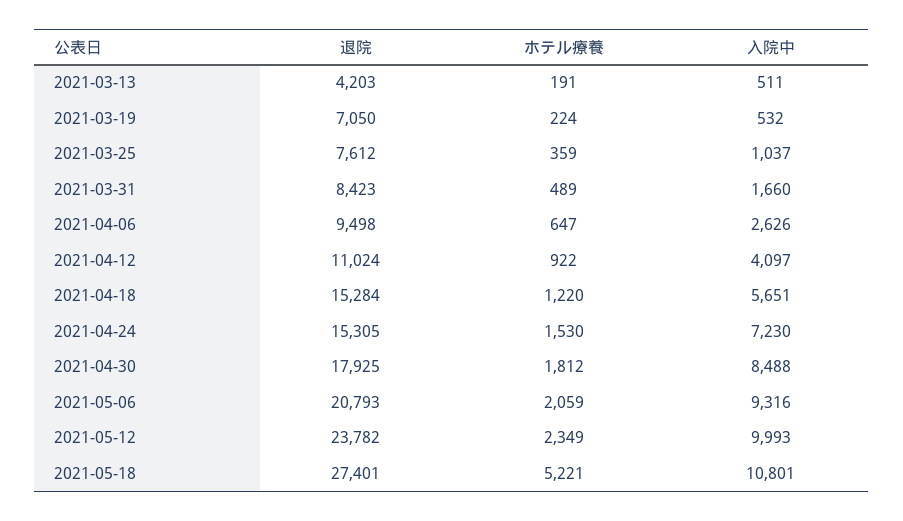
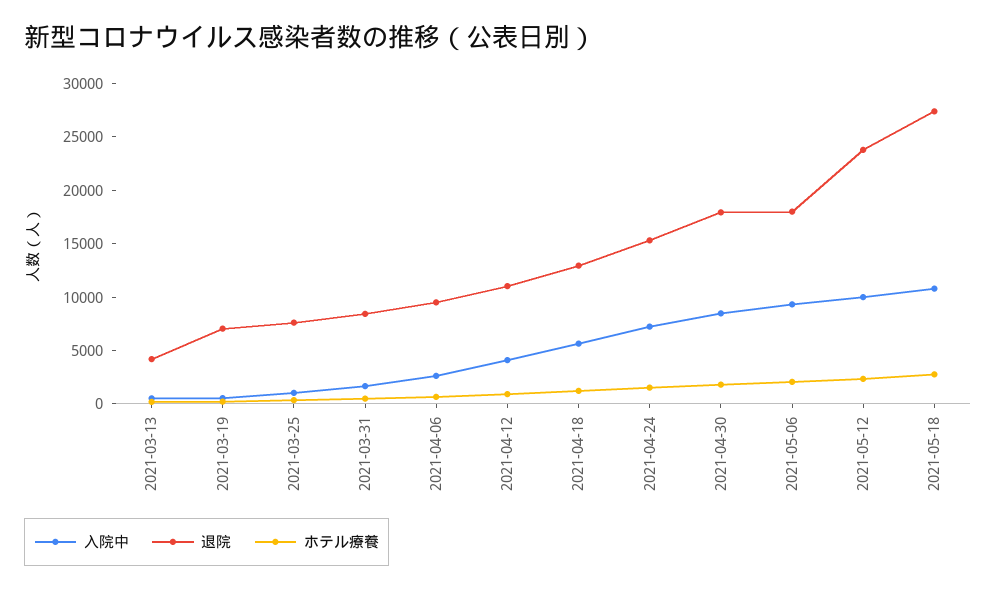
  {
    "退院": {
      "2021-03-13": 4203,
      "2021-03-19": 7050,
      "2021-03-25": 7612,
      "2021-03-31": 8423,
      "2021-04-06": 9498,
      "2021-04-12": 11024,
-     "2021-04-18": 15284,
+     "2021-04-18": 13000,
      "2021-04-24": 15305,
      "2021-04-30": 17925,
-     "2021-05-06": 20793,
+     "2021-05-06": 18000,
      "2021-05-12": 23782,
      "2021-05-18": 27401
    },
    "ホテル療養": {
      "2021-03-13": 191,
      "2021-03-19": 224,
      "2021-03-25": 359,
      "2021-03-31": 489,
      "2021-04-06": 647,
      "2021-04-12": 922,
      "2021-04-18": 1220,
      "2021-04-24": 1530,
      "2021-04-30": 1812,
      "2021-05-06": 2059,
      "2021-05-12": 2349,
-     "2021-05-18": 5221
+     "2021-05-18": 3000
    },
    "入院中": {
      "2021-03-13": 511,
      "2021-03-19": 532,
      "2021-03-25": 1037,
      "2021-03-31": 1660,
      "2021-04-06": 2626,
      "2021-04-12": 4097,
      "2021-04-18": 5651,
      "2021-04-24": 7230,
      "2021-04-30": 8488,
      "2021-05-06": 9316,
      "2021-05-12": 9993,
      "2021-05-18": 10801
    }
  }

